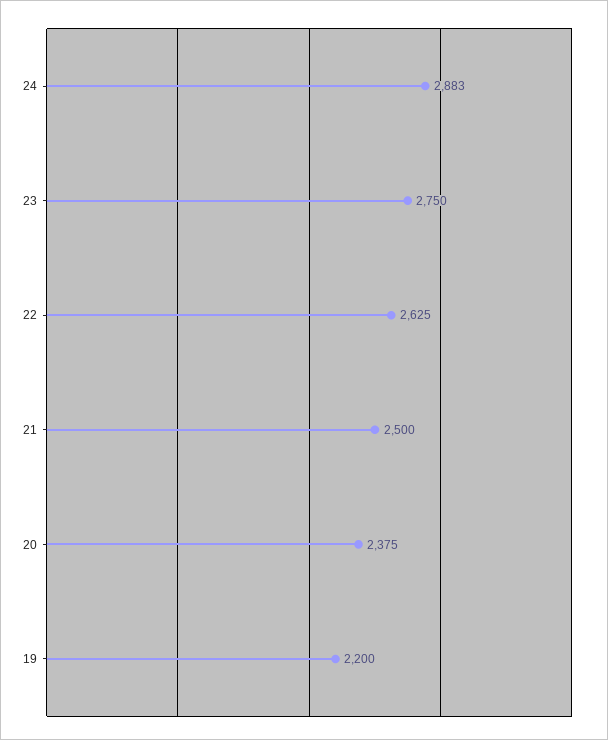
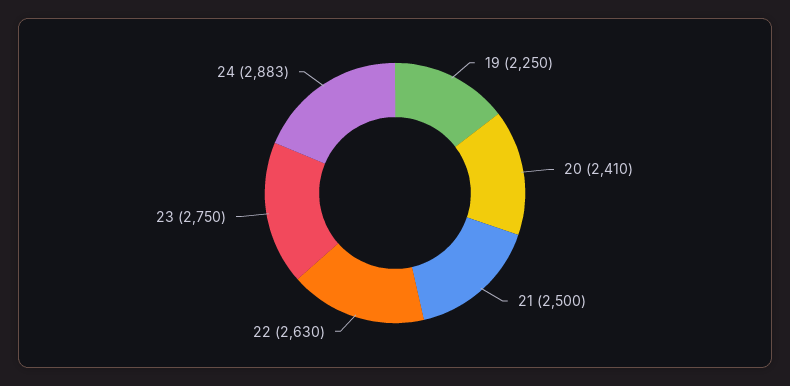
  {
    "24": 2883,
    "23": 2750,
-   "22": 2625,
+   "22": 2630,
    "21": 2500,
-   "20": 2375,
+   "20": 2410,
-   "19": 2200
+   "19": 2250
  }

